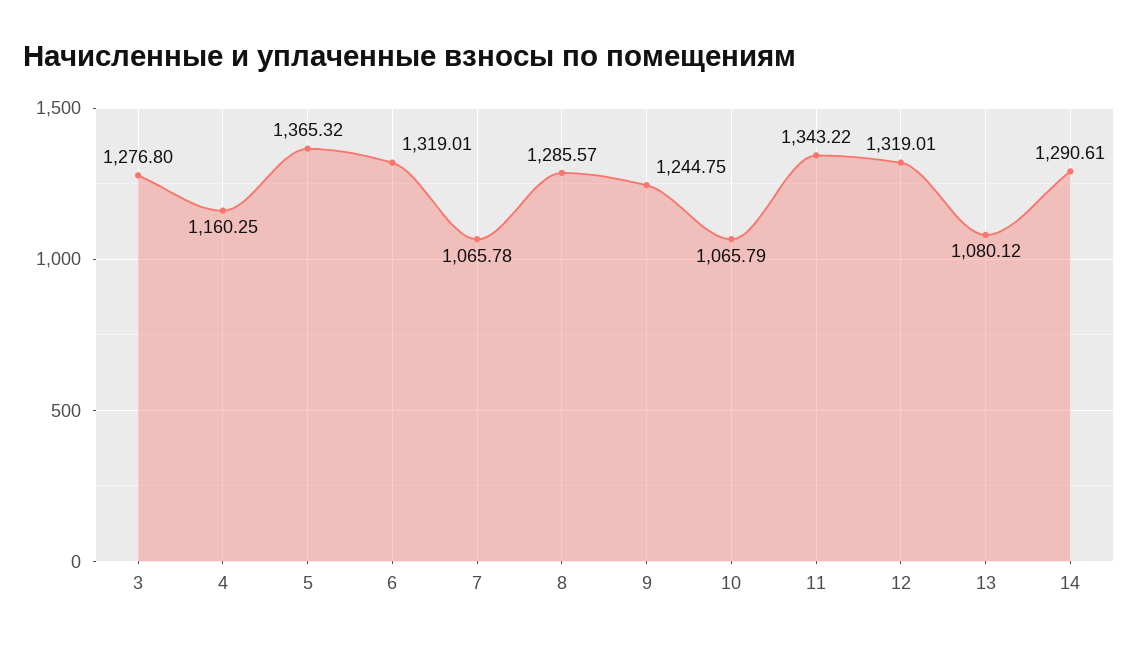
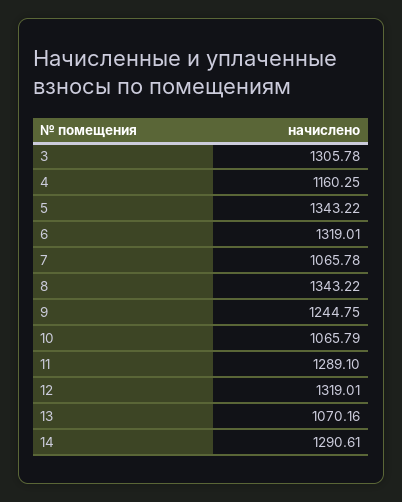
  {
-   "3": 1276.8,
+   "3": 1305.78,
    "4": 1160.25,
-   "5": 1365.32,
+   "5": 1343.22,
    "6": 1319.01,
    "7": 1065.78,
-   "8": 1285.57,
+   "8": 1343.22,
    "9": 1244.75,
    "10": 1065.79,
-   "11": 1343.22,
+   "11": 1289.1,
    "12": 1319.01,
-   "13": 1080.12,
+   "13": 1070.16,
    "14": 1290.61
  }

